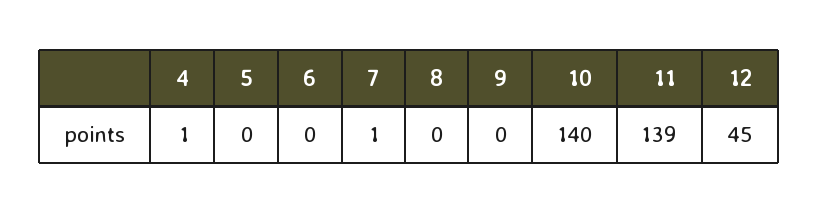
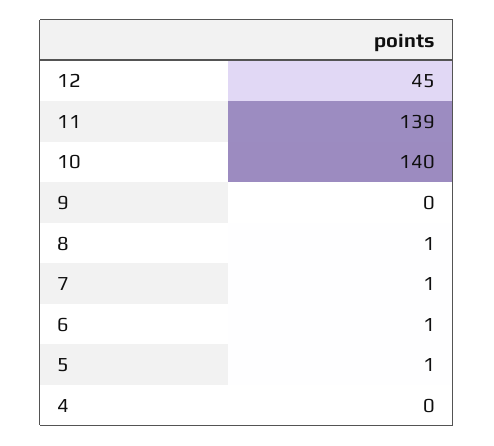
  {
-   "4": 1,
+   "4": 0,
-   "5": 0,
+   "5": 1,
-   "6": 0,
+   "6": 1,
    "7": 1,
-   "8": 0,
+   "8": 1,
    "9": 0,
    "10": 140,
    "11": 139,
    "12": 45
  }

